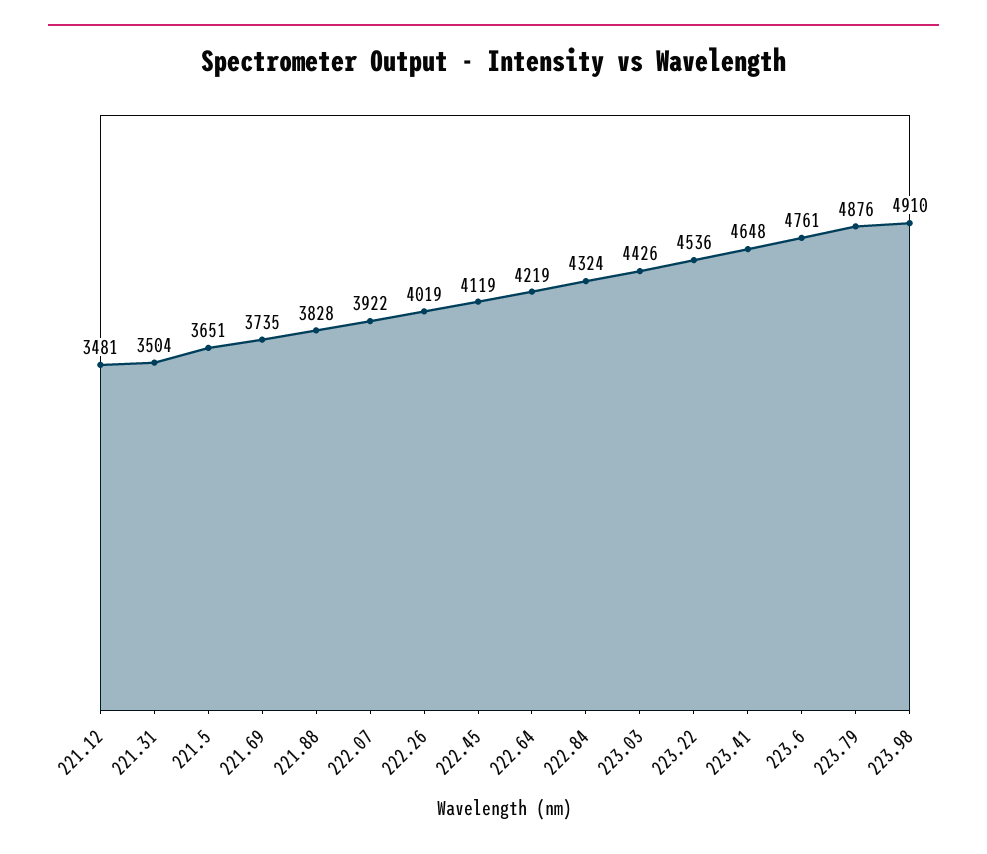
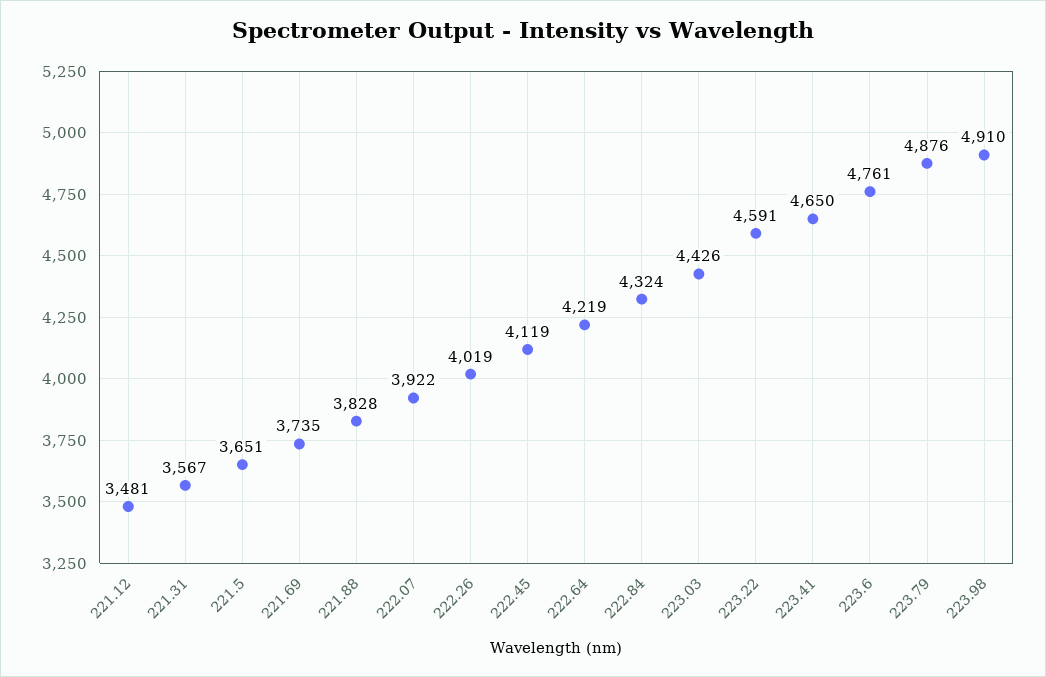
  {
    "221.12": 3481,
-   "221.31": 3504,
+   "221.31": 3567,
    "221.5": 3651,
    "221.69": 3735,
    "221.88": 3828,
    "222.07": 3922,
    "222.26": 4019,
    "222.45": 4119,
    "222.64": 4219,
    "222.84": 4324,
    "223.03": 4426,
-   "223.22": 4536,
+   "223.22": 4591,
-   "223.41": 4648,
+   "223.41": 4650,
    "223.6": 4761,
    "223.79": 4876,
    "223.98": 4910
  }

